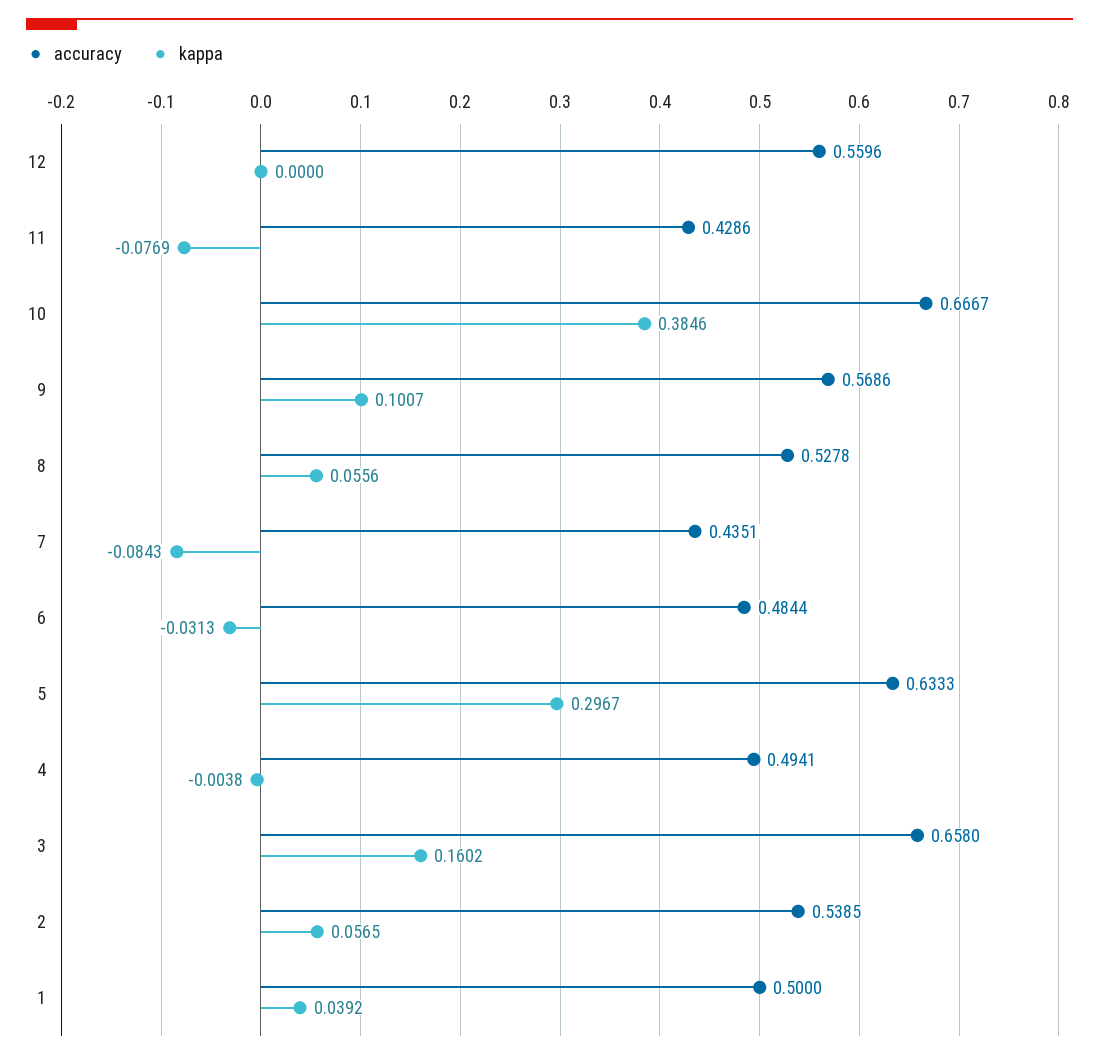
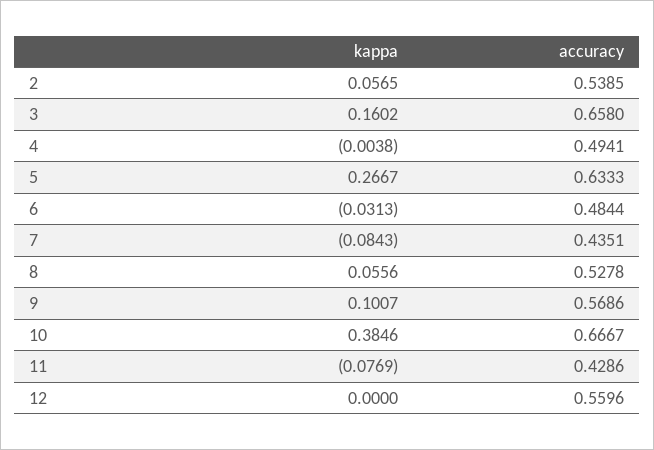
  {
    "accuracy": {
      "12": 0.5596,
      "11": 0.4286,
      "10": 0.6667,
      "9": 0.5686,
      "8": 0.5278,
      "7": 0.4351,
      "6": 0.4844,
      "5": 0.6333,
      "4": 0.4941,
      "3": 0.658,
-     "2": 0.5385,
+     "2": 0.5385
-     "1": 0.5
    },
    "kappa": {
      "12": 0,
      "11": -0.0769,
      "10": 0.3846,
      "9": 0.1007,
      "8": 0.0556,
      "7": -0.0843,
      "6": -0.0313,
-     "5": 0.2967,
+     "5": 0.2667,
      "4": -0.0038,
      "3": 0.1602,
-     "2": 0.0565,
+     "2": 0.0565
-     "1": 0.0392
    }
  }

